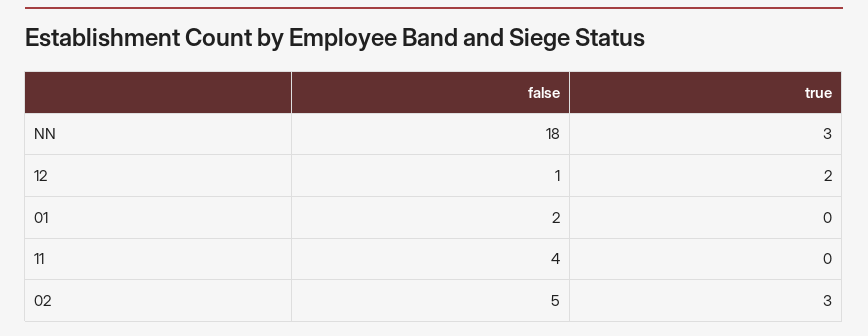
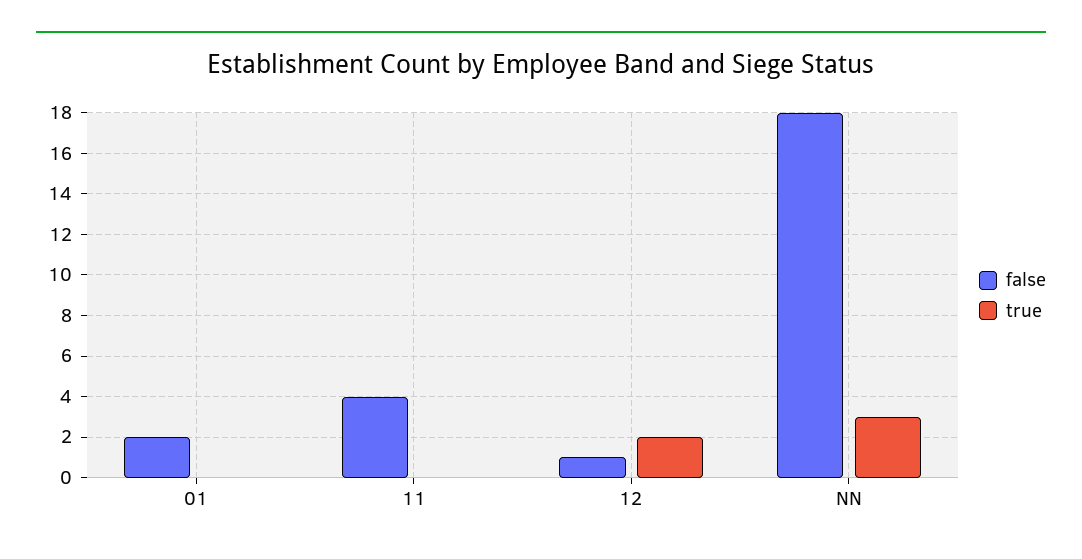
  {
    "false": {
      "NN": 18,
      "12": 1,
      "01": 2,
-     "11": 4,
+     "11": 4
-     "02": 5
    },
    "true": {
      "NN": 3,
      "12": 2,
      "01": 0,
-     "11": 0,
+     "11": 0
-     "02": 3
    }
  }

